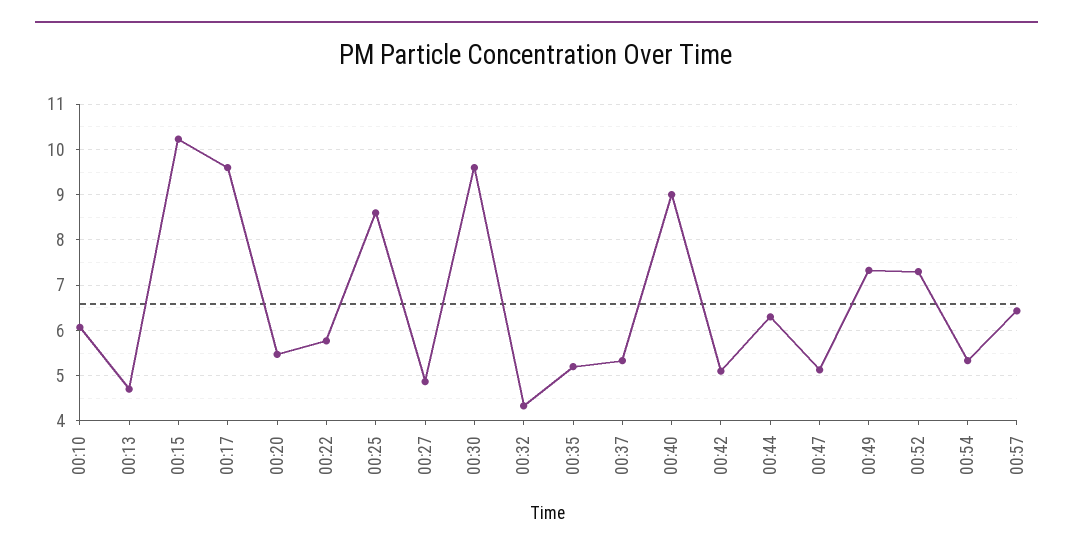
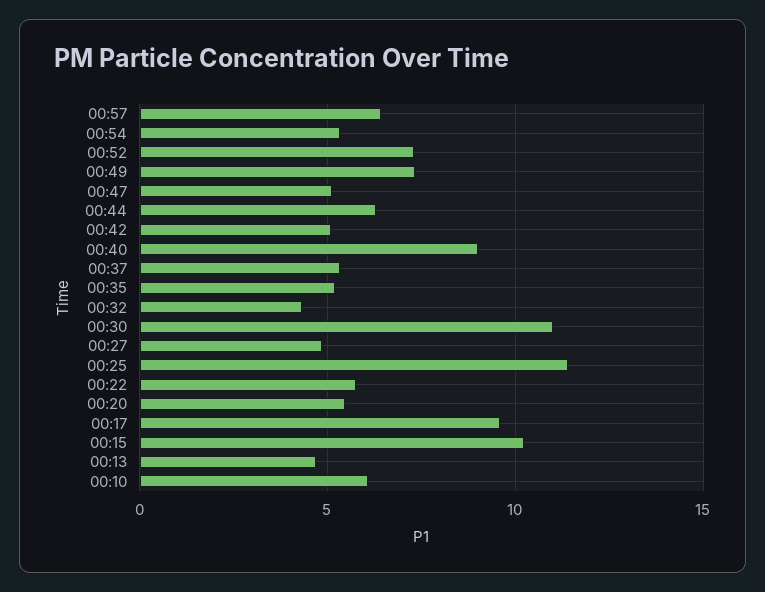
  {
    "00:10": 6,
    "00:13": 4.8,
    "00:15": 10.2,
    "00:17": 9.6,
    "00:20": 5.4,
    "00:22": 5.8,
-   "00:25": 8.6,
+   "00:25": 11.5,
    "00:27": 4.8,
-   "00:30": 9.6,
+   "00:30": 11,
    "00:32": 4.4,
    "00:35": 5.2,
    "00:37": 5.4,
    "00:40": 9,
    "00:42": 5.2,
    "00:44": 6.4,
    "00:47": 5.2,
    "00:49": 7.4,
    "00:52": 7.4,
    "00:54": 5.4,
    "00:57": 6.4
  }

